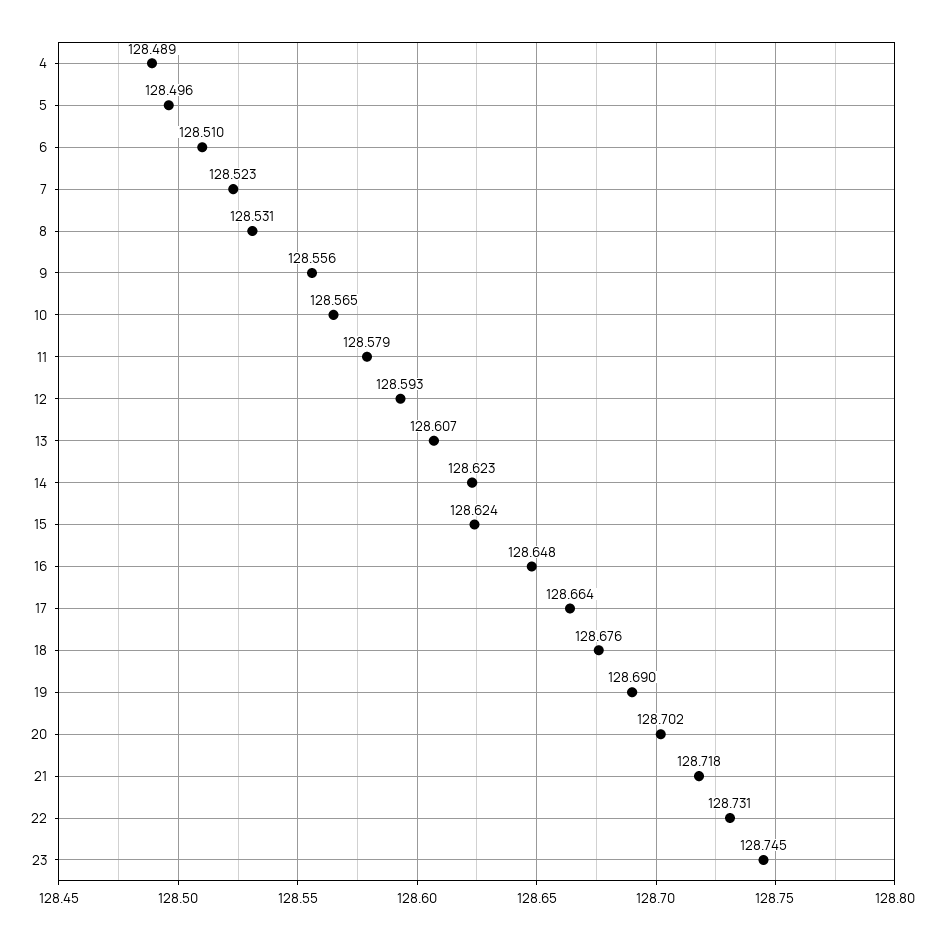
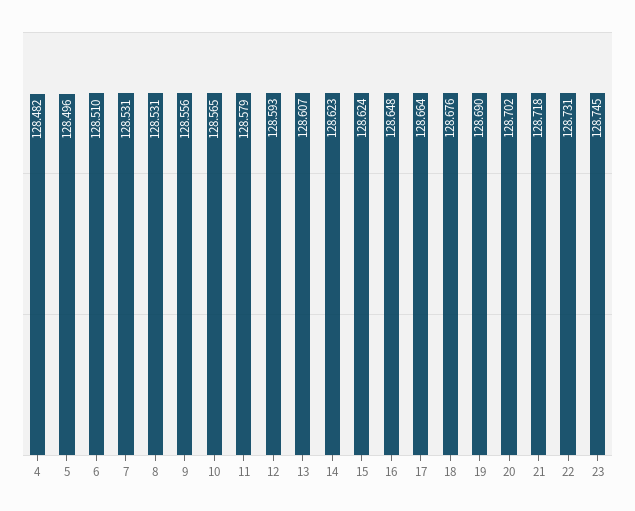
  {
-   "4": 128.489,
+   "4": 128.482,
    "5": 128.496,
    "6": 128.51,
-   "7": 128.523,
+   "7": 128.531,
    "8": 128.531,
    "9": 128.556,
    "10": 128.565,
    "11": 128.579,
    "12": 128.593,
    "13": 128.607,
    "14": 128.623,
    "15": 128.624,
    "16": 128.648,
    "17": 128.664,
    "18": 128.676,
    "19": 128.69,
    "20": 128.702,
    "21": 128.718,
    "22": 128.731,
    "23": 128.745
  }

